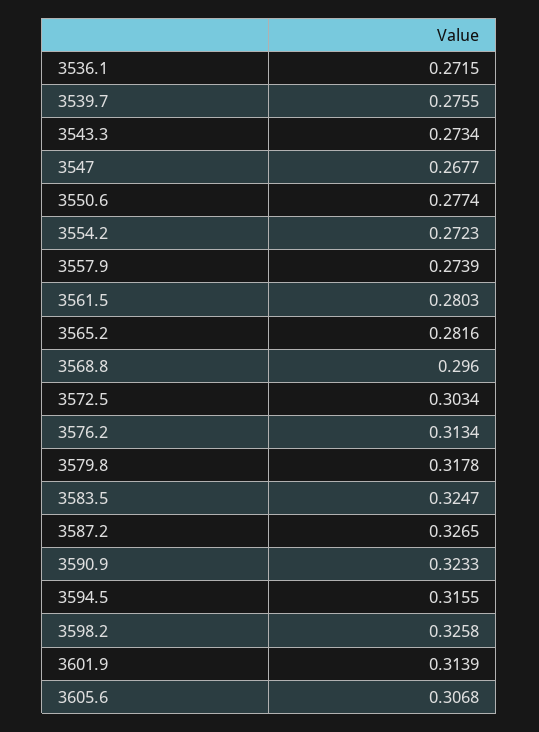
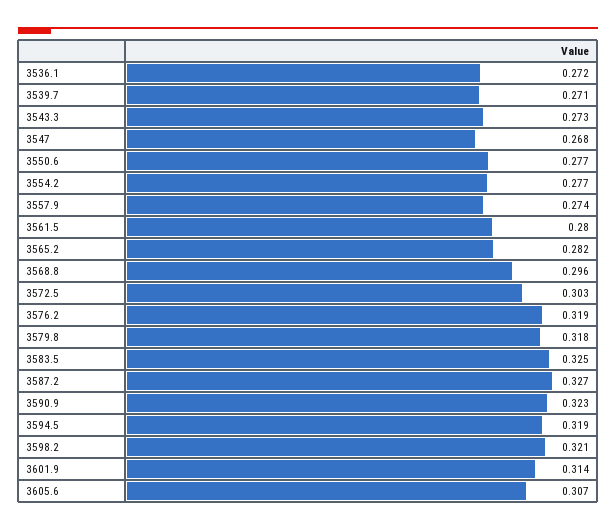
  {
    "3536.1": 0.2715,
-   "3539.7": 0.2755,
+   "3539.7": 0.271,
    "3543.3": 0.2734,
    "3547": 0.2677,
    "3550.6": 0.2774,
-   "3554.2": 0.2723,
+   "3554.2": 0.277,
    "3557.9": 0.2739,
    "3561.5": 0.2803,
    "3565.2": 0.2816,
    "3568.8": 0.296,
    "3572.5": 0.3034,
-   "3576.2": 0.3134,
+   "3576.2": 0.319,
    "3579.8": 0.3178,
    "3583.5": 0.3247,
    "3587.2": 0.3265,
    "3590.9": 0.3233,
-   "3594.5": 0.3155,
+   "3594.5": 0.319,
-   "3598.2": 0.3258,
+   "3598.2": 0.321,
    "3601.9": 0.3139,
    "3605.6": 0.3068
  }

